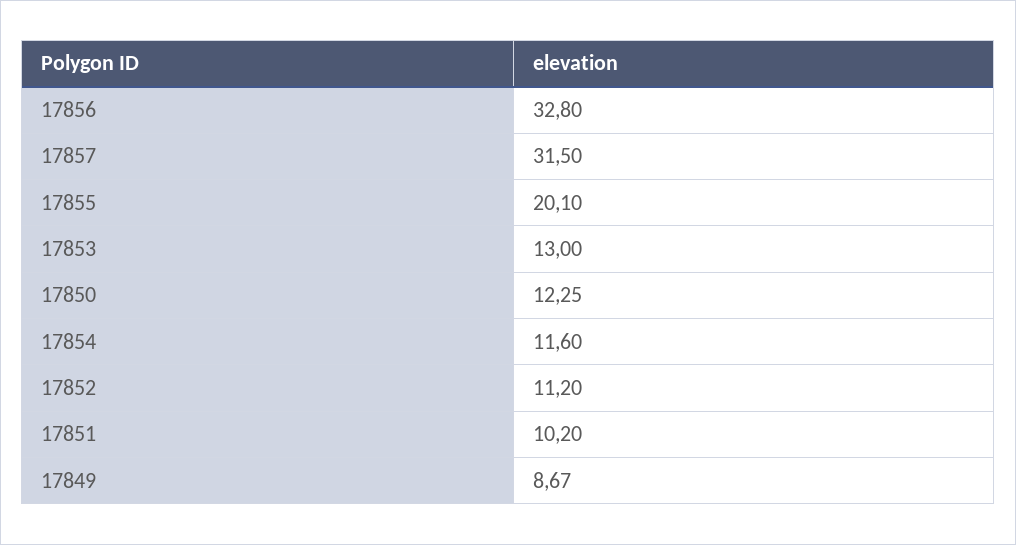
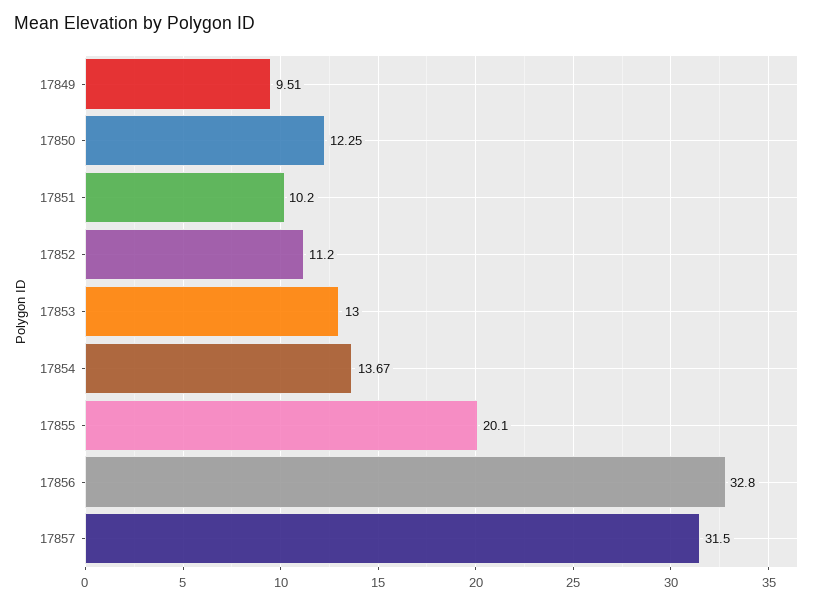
  {
    "17856": 32.8,
    "17857": 31.5,
    "17855": 20.1,
    "17853": 13,
    "17850": 12.25,
-   "17854": 11.6,
+   "17854": 13.67,
    "17852": 11.2,
    "17851": 10.2,
-   "17849": 8.67
+   "17849": 9.51
  }

